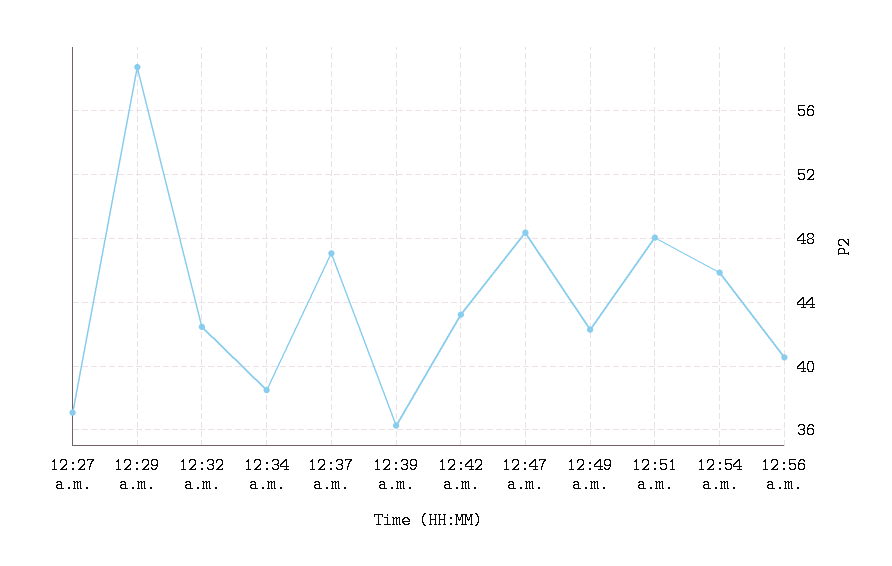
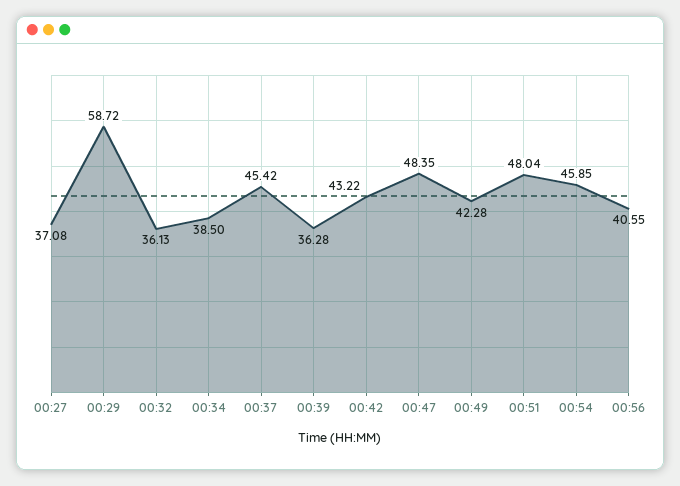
  {
    "12:27 a.m.": 37.08,
    "12:29 a.m.": 58.72,
-   "12:32 a.m.": 42.5,
+   "12:32 a.m.": 36.13,
    "12:34 a.m.": 38.5,
-   "12:37 a.m.": 47,
+   "12:37 a.m.": 45.42,
    "12:39 a.m.": 36.28,
    "12:42 a.m.": 43.22,
    "12:47 a.m.": 48.35,
    "12:49 a.m.": 42.28,
    "12:51 a.m.": 48.04,
    "12:54 a.m.": 45.85,
    "12:56 a.m.": 40.55
  }

